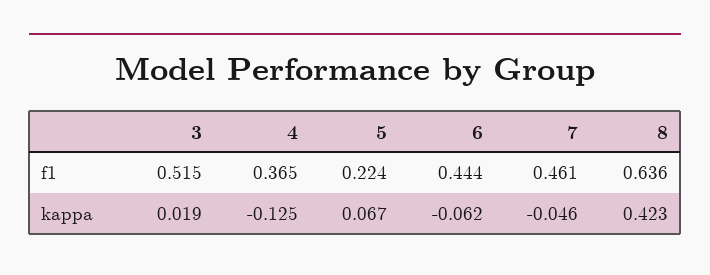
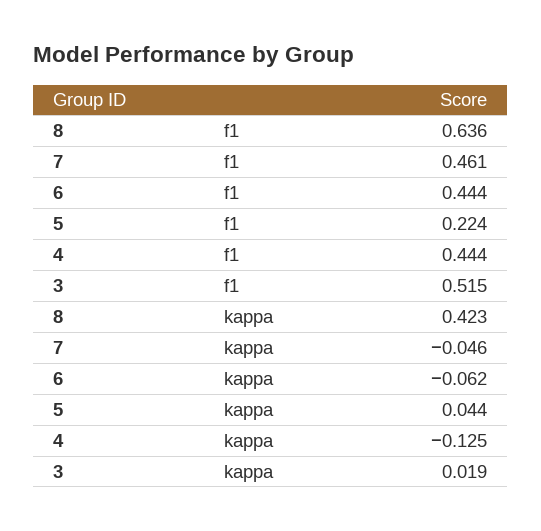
  {
    "3": {
      "f1": 0.515,
      "kappa": 0.019
    },
    "4": {
-     "f1": 0.365,
+     "f1": 0.444,
      "kappa": -0.125
    },
    "5": {
      "f1": 0.224,
-     "kappa": 0.067
+     "kappa": 0.044
    },
    "6": {
      "f1": 0.444,
      "kappa": -0.062
    },
    "7": {
      "f1": 0.461,
      "kappa": -0.046
    },
    "8": {
      "f1": 0.636,
      "kappa": 0.423
    }
  }

